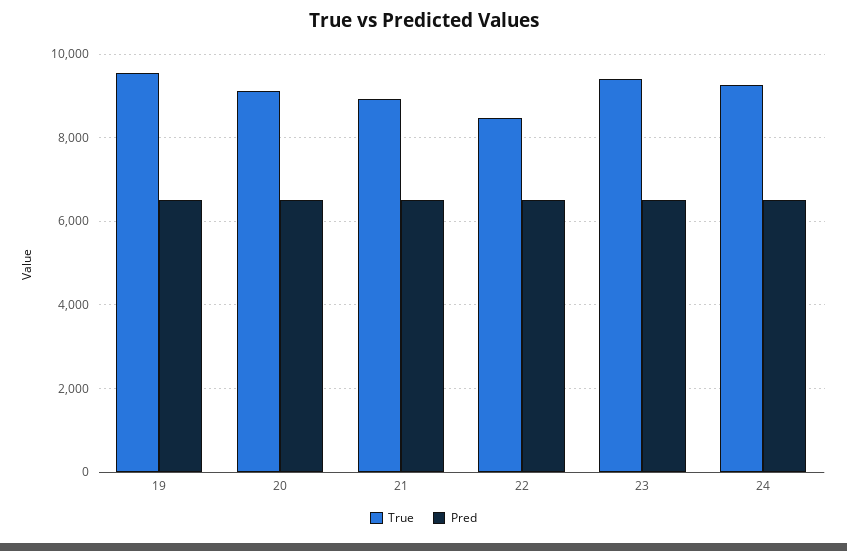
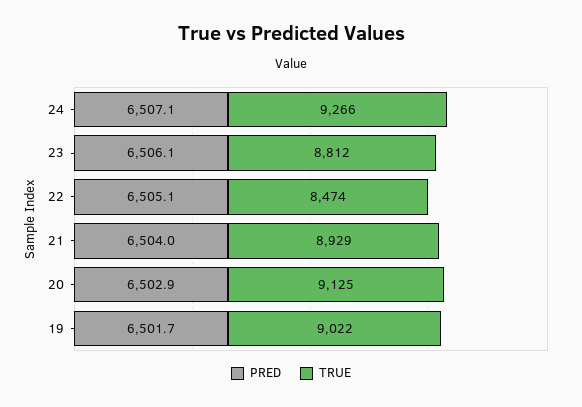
  {
    "True": {
-     "19": 9600,
+     "19": 9022,
      "20": 9125,
      "21": 8929,
      "22": 8474,
-     "23": 9400,
+     "23": 8812,
      "24": 9266
    },
    "Pred": {
      "19": 6501.7,
      "20": 6502.9,
      "21": 6504,
      "22": 6505.1,
      "23": 6506.1,
      "24": 6507.1
    }
  }

